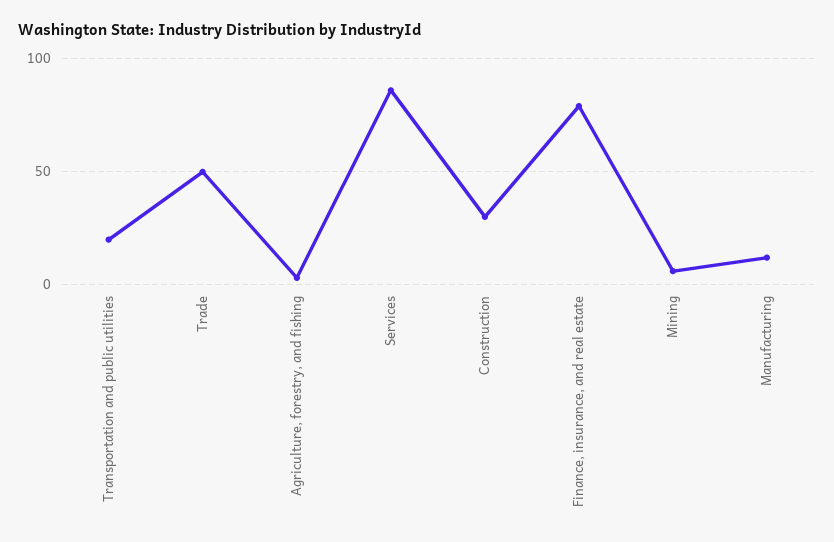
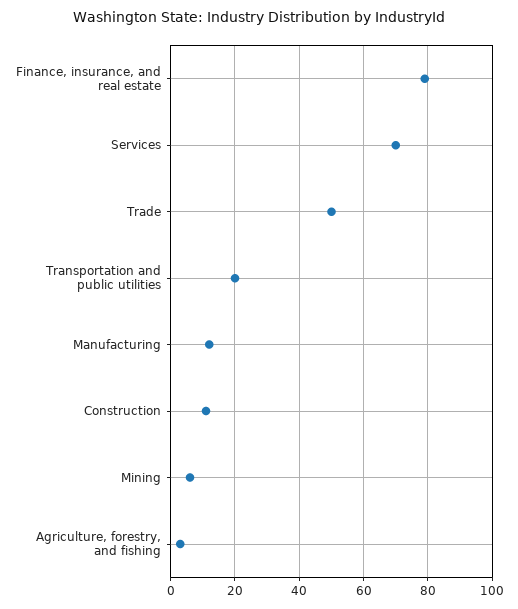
  {
    "Transportation and public utilities": 20,
    "Trade": 50,
    "Agriculture, forestry, and fishing": 5,
-   "Services": 85,
+   "Services": 70,
-   "Construction": 30,
+   "Construction": 10,
    "Finance, insurance, and real estate": 80,
    "Mining": 5,
    "Manufacturing": 10
  }

